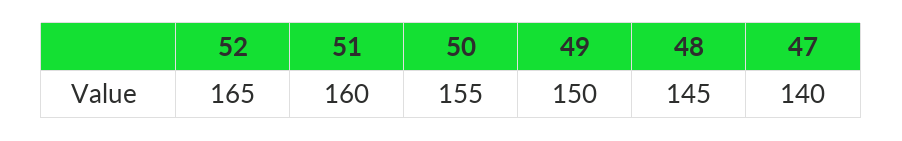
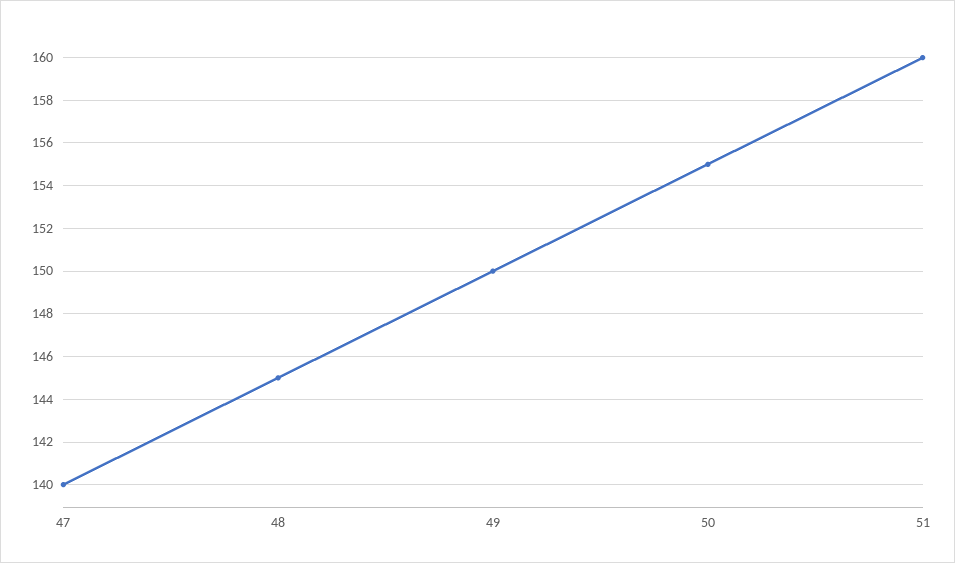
  {
-   "52": 165,
    "51": 160,
    "50": 155,
    "49": 150,
    "48": 145,
    "47": 140
  }

